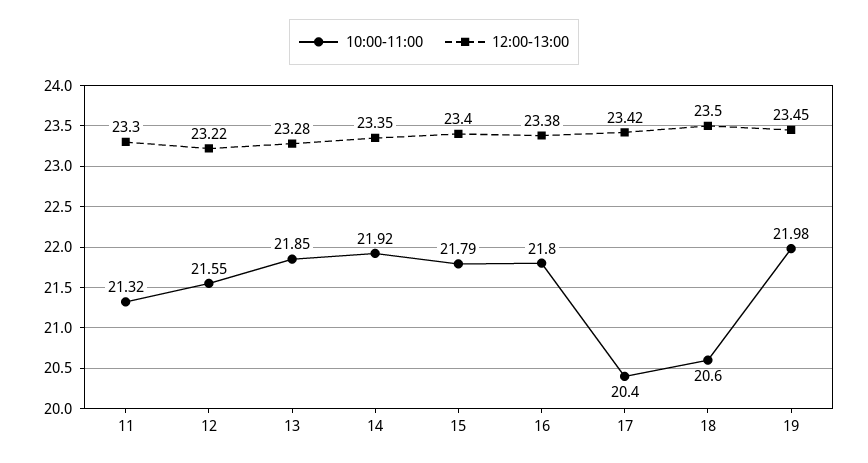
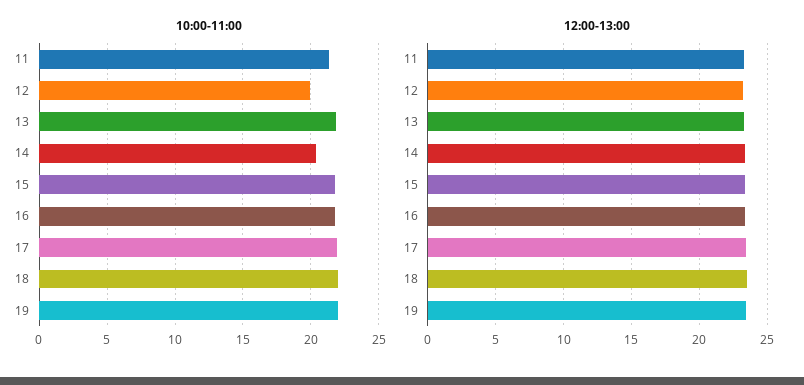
  {
    "10:00-11:00": {
      "11": 21.32,
-     "12": 21.55,
+     "12": 20,
      "13": 21.85,
-     "14": 21.92,
+     "14": 20.5,
      "15": 21.79,
      "16": 21.8,
-     "17": 20.4,
+     "17": 22,
-     "18": 20.6,
+     "18": 22,
      "19": 21.98
    },
    "12:00-13:00": {
      "11": 23.3,
      "12": 23.22,
      "13": 23.28,
      "14": 23.35,
      "15": 23.4,
      "16": 23.38,
      "17": 23.42,
      "18": 23.5,
      "19": 23.45
    }
  }

